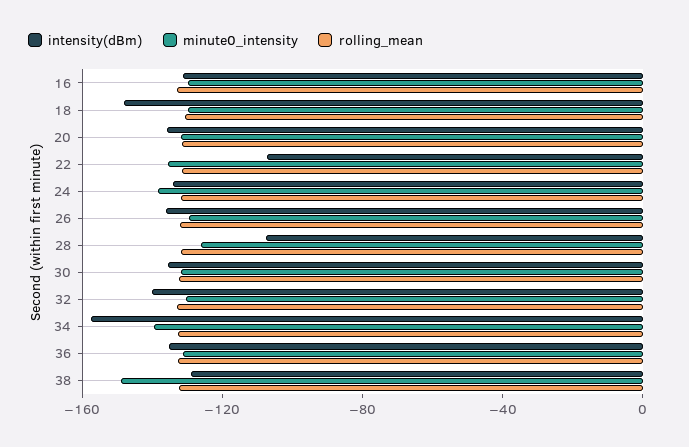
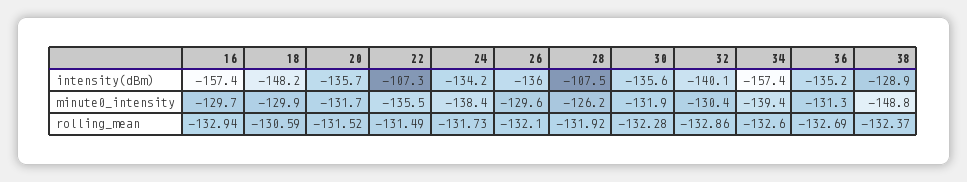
  {
    "intensity(dBm)": {
-     "16": -130,
+     "16": -157.4,
      "18": -148.2,
      "20": -135.7,
      "22": -107.3,
      "24": -134.2,
      "26": -136,
      "28": -107.5,
      "30": -135.6,
      "32": -140.1,
      "34": -157.4,
      "36": -135.2,
      "38": -128.9
    },
    "minute0_intensity": {
      "16": -129.7,
      "18": -129.9,
      "20": -131.7,
      "22": -135.5,
      "24": -138.4,
      "26": -129.6,
      "28": -126.2,
      "30": -131.9,
      "32": -130.4,
      "34": -139.4,
      "36": -131.3,
      "38": -148.8
    },
    "rolling_mean": {
      "16": -132.94,
      "18": -130.59,
      "20": -131.52,
      "22": -131.49,
      "24": -131.73,
      "26": -132.1,
      "28": -131.92,
      "30": -132.28,
      "32": -132.86,
      "34": -132.6,
      "36": -132.69,
      "38": -132.37
    }
  }

